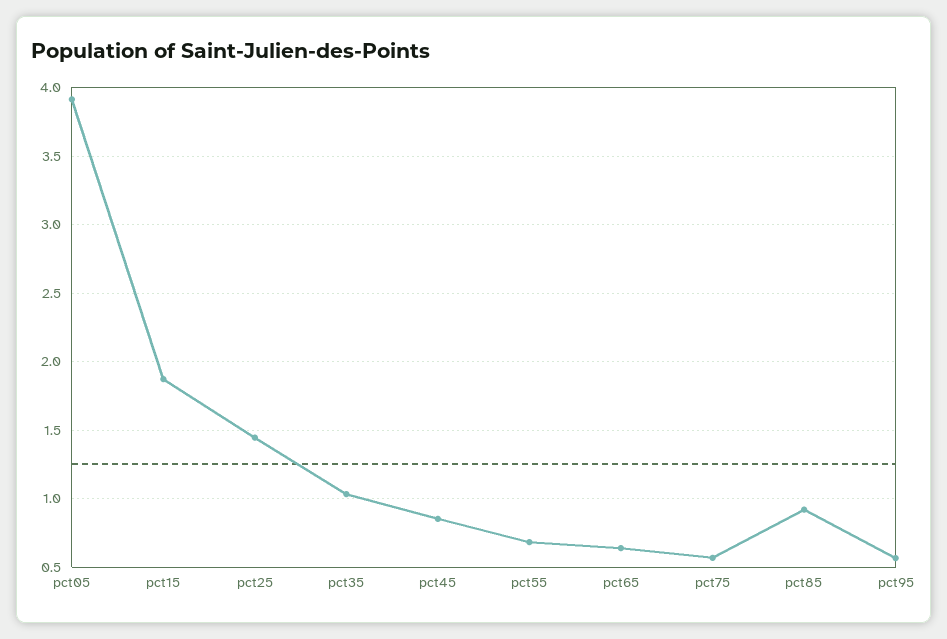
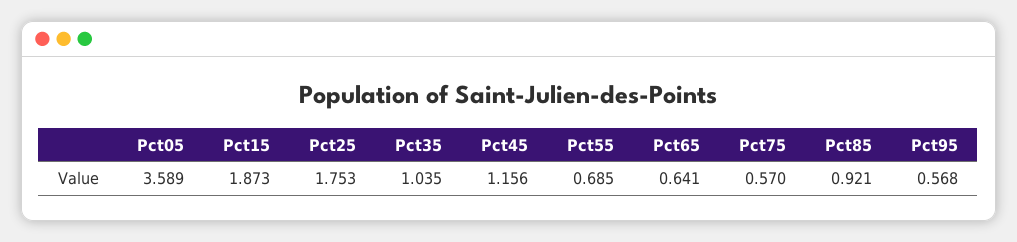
  {
-   "pct05": 3.9,
+   "pct05": 3.589,
    "pct15": 1.873,
-   "pct25": 1.45,
+   "pct25": 1.753,
    "pct35": 1.035,
-   "pct45": 0.85,
+   "pct45": 1.156,
    "pct55": 0.685,
    "pct65": 0.641,
    "pct75": 0.57,
    "pct85": 0.921,
    "pct95": 0.568
  }

